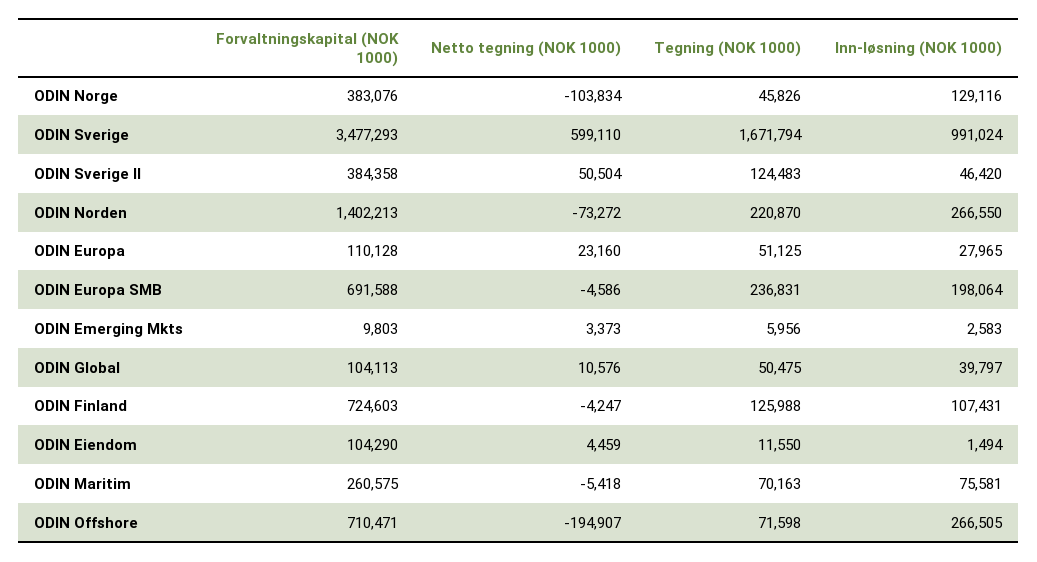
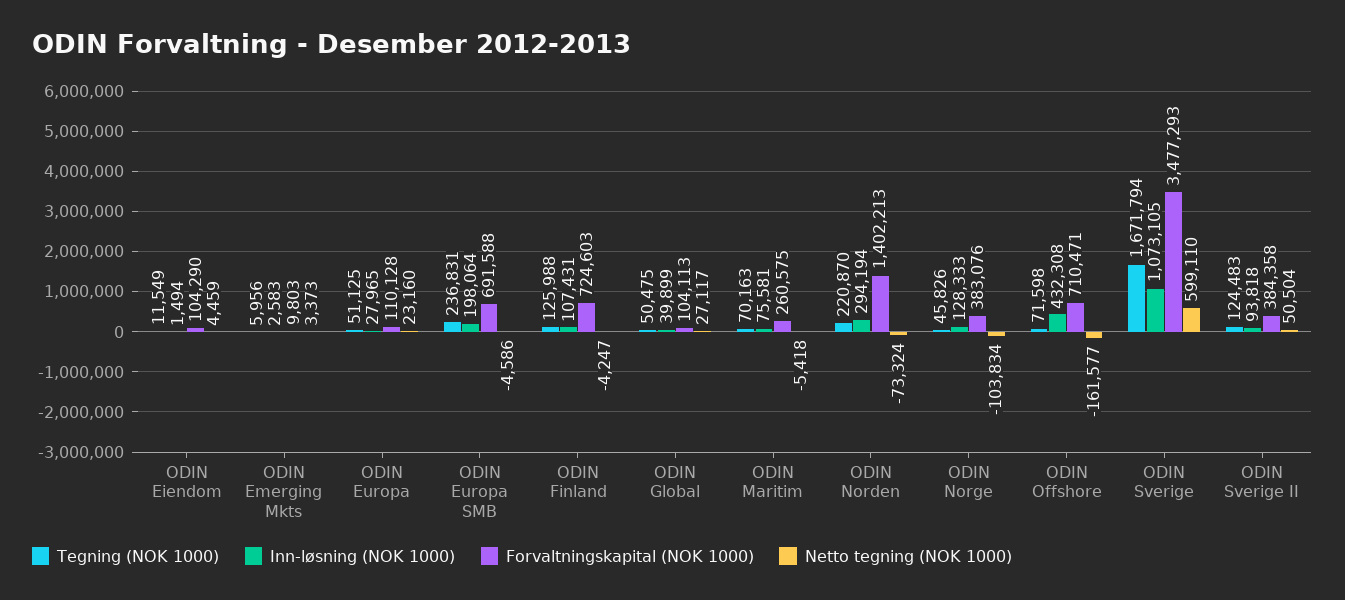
  {
    "Forvaltningskapital (NOK 1000)": {
      "ODIN Norge": 383076,
      "ODIN Sverige": 3477293,
      "ODIN Sverige II": 384358,
      "ODIN Norden": 1402213,
      "ODIN Europa": 110128,
      "ODIN Europa SMB": 691588,
      "ODIN Emerging Mkts": 9803,
      "ODIN Global": 104113,
      "ODIN Finland": 724603,
      "ODIN Eiendom": 104290,
      "ODIN Maritim": 260575,
      "ODIN Offshore": 710471
    },
    "Netto tegning (NOK 1000)": {
      "ODIN Norge": -103834,
      "ODIN Sverige": 599110,
      "ODIN Sverige II": 50504,
-     "ODIN Norden": -73272,
+     "ODIN Norden": -73324,
      "ODIN Europa": 23160,
      "ODIN Europa SMB": -4586,
      "ODIN Emerging Mkts": 3373,
-     "ODIN Global": 10576,
+     "ODIN Global": 27117,
      "ODIN Finland": -4247,
      "ODIN Eiendom": 4459,
      "ODIN Maritim": -5418,
-     "ODIN Offshore": -194907
+     "ODIN Offshore": -161577
    },
    "Tegning (NOK 1000)": {
      "ODIN Norge": 45826,
      "ODIN Sverige": 1671794,
      "ODIN Sverige II": 124483,
      "ODIN Norden": 220870,
      "ODIN Europa": 51125,
      "ODIN Europa SMB": 236831,
      "ODIN Emerging Mkts": 5956,
      "ODIN Global": 50475,
      "ODIN Finland": 125988,
-     "ODIN Eiendom": 11550,
+     "ODIN Eiendom": 11549,
      "ODIN Maritim": 70163,
      "ODIN Offshore": 71598
    },
    "Inn-løsning (NOK 1000)": {
-     "ODIN Norge": 129116,
+     "ODIN Norge": 128333,
-     "ODIN Sverige": 991024,
+     "ODIN Sverige": 1073105,
-     "ODIN Sverige II": 46420,
+     "ODIN Sverige II": 93818,
-     "ODIN Norden": 266550,
+     "ODIN Norden": 294194,
      "ODIN Europa": 27965,
      "ODIN Europa SMB": 198064,
      "ODIN Emerging Mkts": 2583,
-     "ODIN Global": 39797,
+     "ODIN Global": 39899,
      "ODIN Finland": 107431,
      "ODIN Eiendom": 1494,
      "ODIN Maritim": 75581,
-     "ODIN Offshore": 266505
+     "ODIN Offshore": 432308
    }
  }

